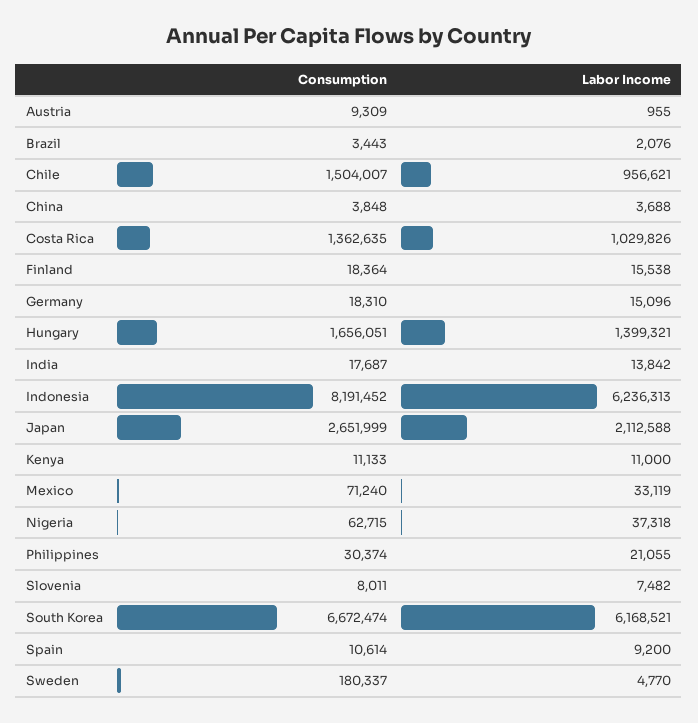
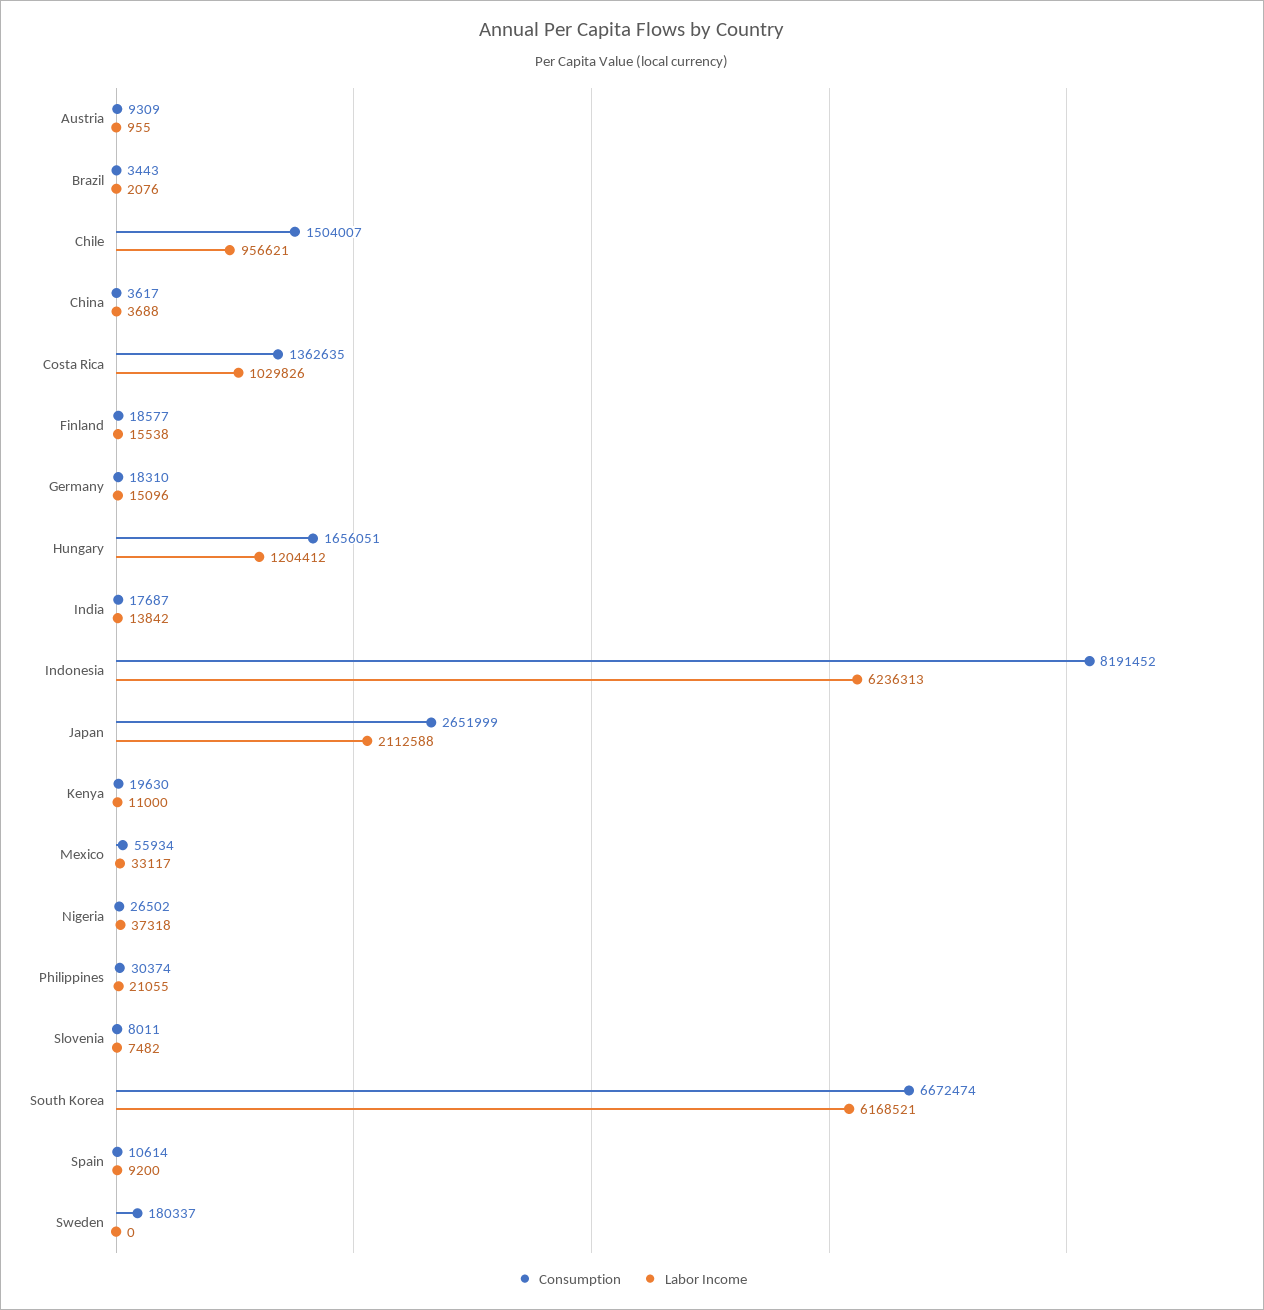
  {
    "Consumption": {
      "Austria": 9309,
      "Brazil": 3443,
      "Chile": 1504007,
-     "China": 3848,
+     "China": 3617,
      "Costa Rica": 1362635,
-     "Finland": 18364,
+     "Finland": 18577,
      "Germany": 18310,
      "Hungary": 1656051,
      "India": 17687,
      "Indonesia": 8191452,
      "Japan": 2651999,
-     "Kenya": 11133,
+     "Kenya": 19630,
-     "Mexico": 71240,
+     "Mexico": 55934,
-     "Nigeria": 62715,
+     "Nigeria": 26502,
      "Philippines": 30374,
      "Slovenia": 8011,
      "South Korea": 6672474,
      "Spain": 10614,
      "Sweden": 180337
    },
    "Labor Income": {
      "Austria": 955,
      "Brazil": 2076,
      "Chile": 956621,
      "China": 3688,
      "Costa Rica": 1029826,
      "Finland": 15538,
      "Germany": 15096,
-     "Hungary": 1399321,
+     "Hungary": 1204412,
      "India": 13842,
      "Indonesia": 6236313,
      "Japan": 2112588,
      "Kenya": 11000,
-     "Mexico": 33119,
+     "Mexico": 33117,
      "Nigeria": 37318,
      "Philippines": 21055,
      "Slovenia": 7482,
      "South Korea": 6168521,
      "Spain": 9200,
-     "Sweden": 4770
+     "Sweden": 0
    }
  }

